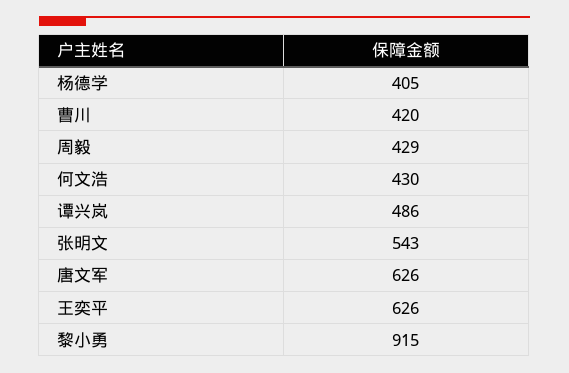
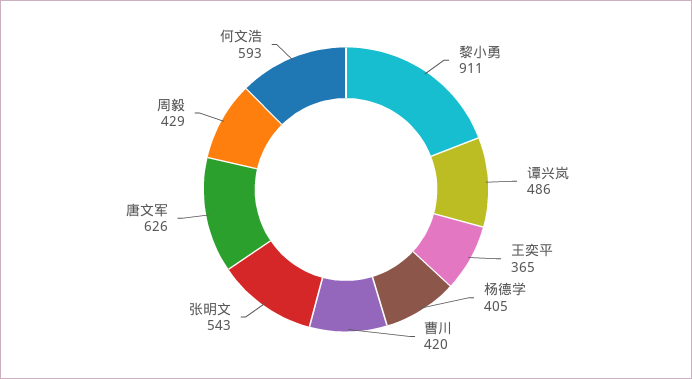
  {
    "杨德学": 405,
    "曹川": 420,
    "周毅": 429,
-   "何文浩": 430,
+   "何文浩": 593,
    "谭兴岚": 486,
    "张明文": 543,
    "唐文军": 626,
-   "王奕平": 626,
+   "王奕平": 365,
-   "黎小勇": 915
+   "黎小勇": 911
  }

